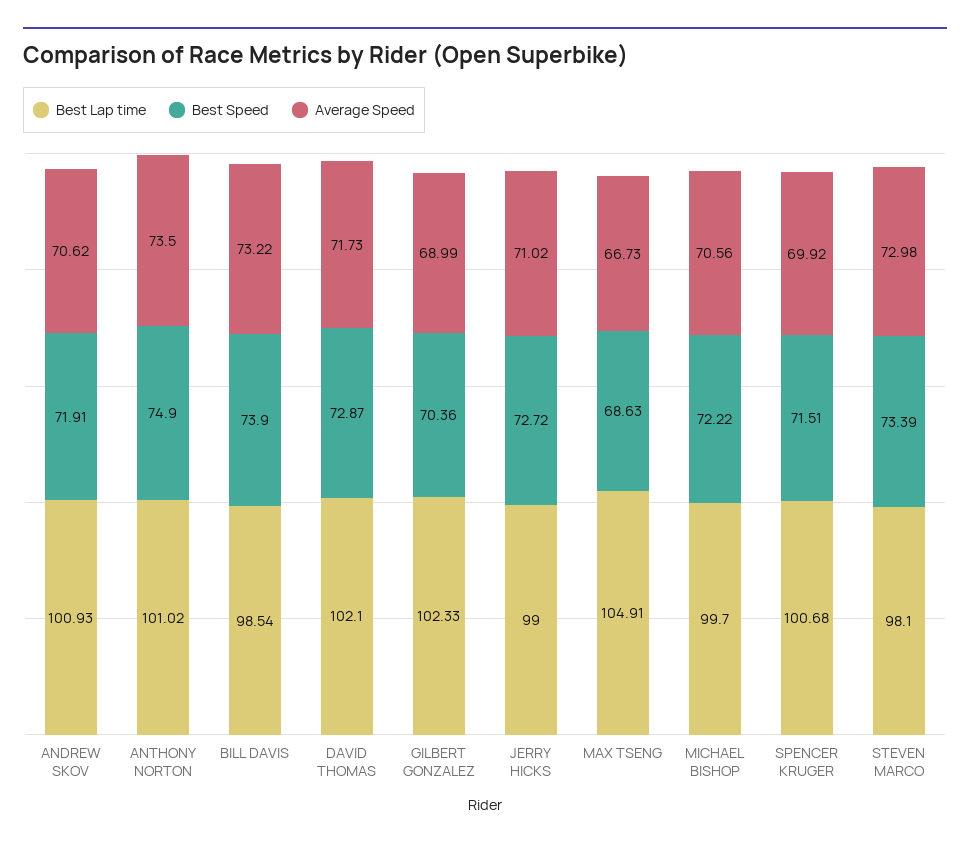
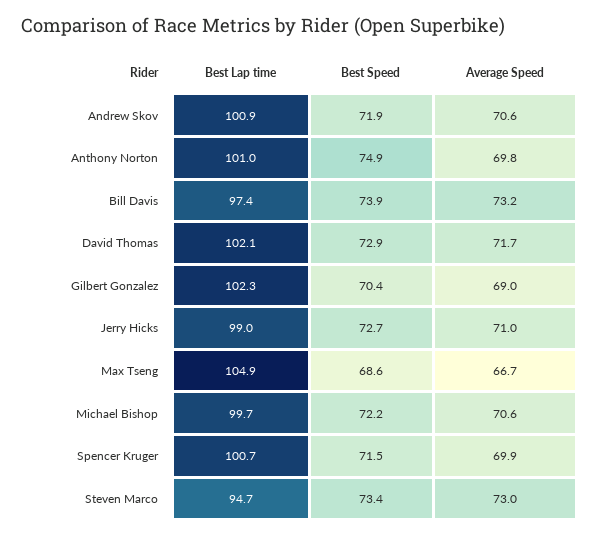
  {
    "Best Lap time": {
      "ANDREW SKOV": 100.93,
      "ANTHONY NORTON": 101.02,
-     "BILL DAVIS": 98.54,
+     "BILL DAVIS": 97.4,
      "DAVID THOMAS": 102.1,
      "GILBERT GONZALEZ": 102.33,
      "JERRY HICKS": 99,
      "MAX TSENG": 104.91,
      "MICHAEL BISHOP": 99.7,
      "SPENCER KRUGER": 100.68,
-     "STEVEN MARCO": 98.1
+     "STEVEN MARCO": 94.7
    },
    "Best Speed": {
      "ANDREW SKOV": 71.91,
      "ANTHONY NORTON": 74.9,
      "BILL DAVIS": 73.9,
      "DAVID THOMAS": 72.87,
      "GILBERT GONZALEZ": 70.36,
      "JERRY HICKS": 72.72,
      "MAX TSENG": 68.63,
      "MICHAEL BISHOP": 72.22,
      "SPENCER KRUGER": 71.51,
      "STEVEN MARCO": 73.39
    },
    "Average Speed": {
      "ANDREW SKOV": 70.62,
-     "ANTHONY NORTON": 73.5,
+     "ANTHONY NORTON": 69.8,
      "BILL DAVIS": 73.22,
      "DAVID THOMAS": 71.73,
      "GILBERT GONZALEZ": 68.99,
      "JERRY HICKS": 71.02,
      "MAX TSENG": 66.73,
      "MICHAEL BISHOP": 70.56,
      "SPENCER KRUGER": 69.92,
      "STEVEN MARCO": 72.98
    }
  }

